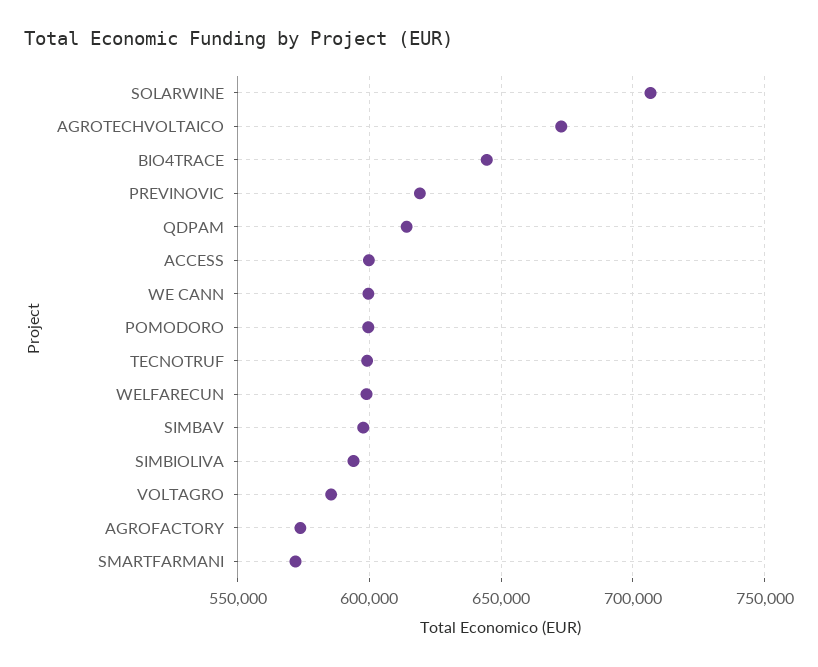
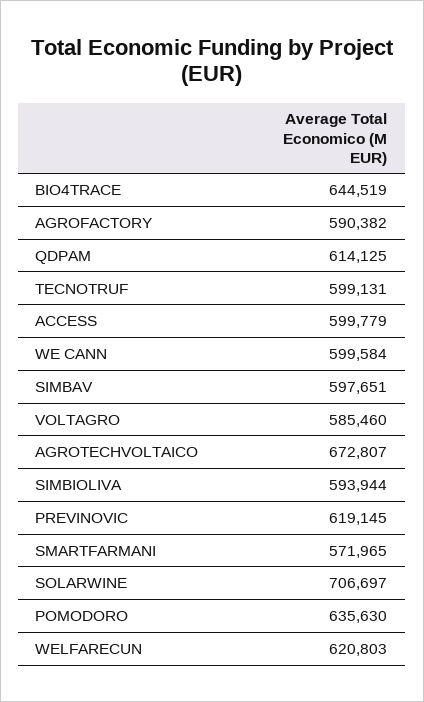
  {
    "SOLARWINE": 706697,
    "AGROTECHVOLTAICO": 672807,
    "BIO4TRACE": 644519,
    "PREVINOVIC": 619145,
    "QDPAM": 614125,
    "ACCESS": 599779,
    "WE CANN": 599584,
-   "POMODORO": 600000,
+   "POMODORO": 635630,
    "TECNOTRUF": 599131,
-   "WELFARECUN": 600000,
+   "WELFARECUN": 620803,
    "SIMBAV": 597651,
    "SIMBIOLIVA": 593944,
    "VOLTAGRO": 585460,
-   "AGROFACTORY": 575000,
+   "AGROFACTORY": 590382,
    "SMARTFARMANI": 571965
  }

